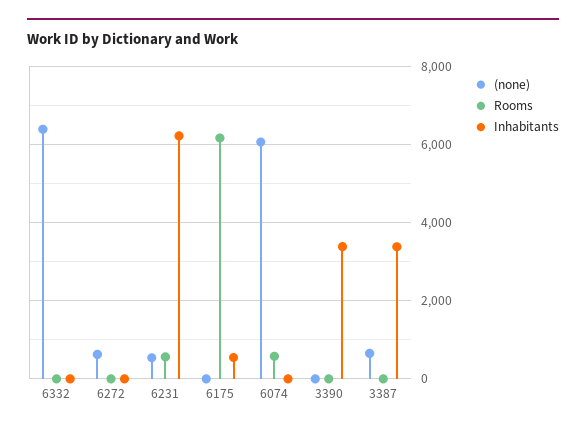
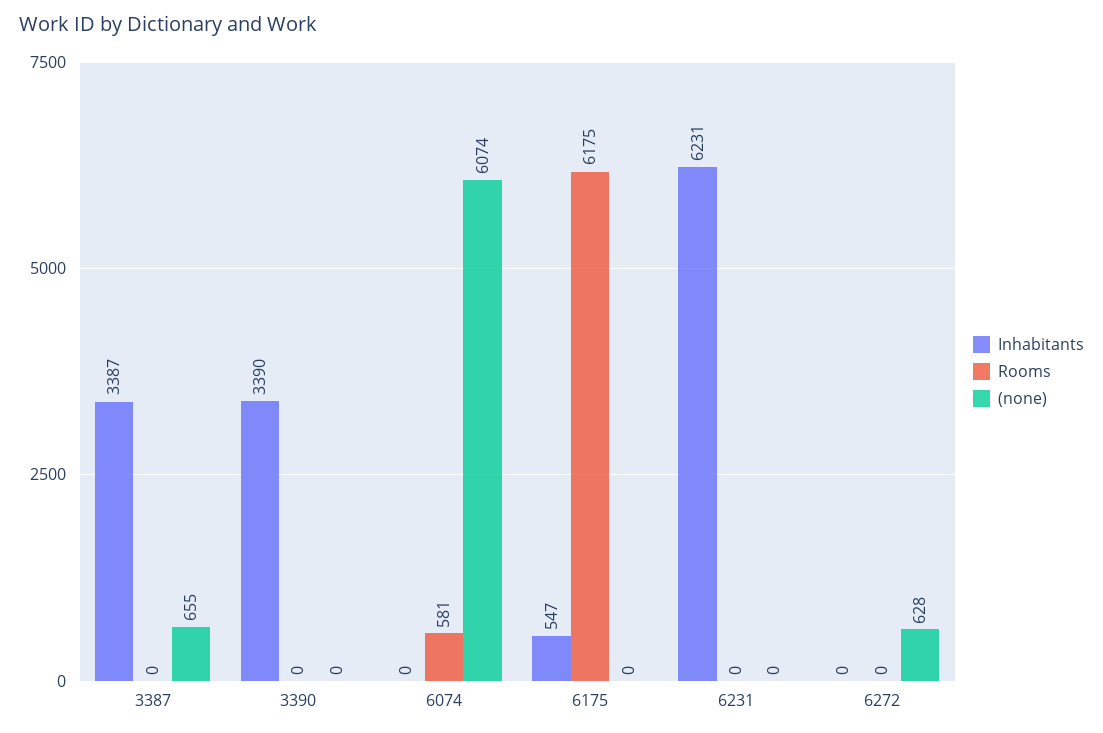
  {
    "(none)": {
-     "6332": 6400,
      "6272": 628,
-     "6231": 600,
+     "6231": 0,
      "6175": 0,
      "6074": 6074,
      "3390": 0,
      "3387": 655
    },
    "Rooms": {
-     "6332": 0,
      "6272": 0,
-     "6231": 600,
+     "6231": 0,
      "6175": 6175,
      "6074": 581,
      "3390": 0,
      "3387": 0
    },
    "Inhabitants": {
-     "6332": 0,
      "6272": 0,
      "6231": 6231,
      "6175": 547,
      "6074": 0,
      "3390": 3390,
      "3387": 3387
    }
  }

